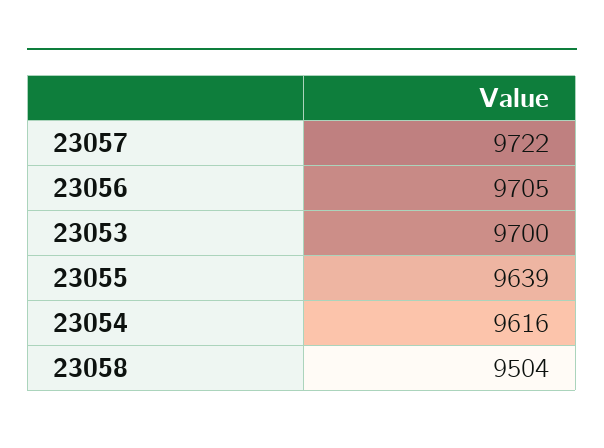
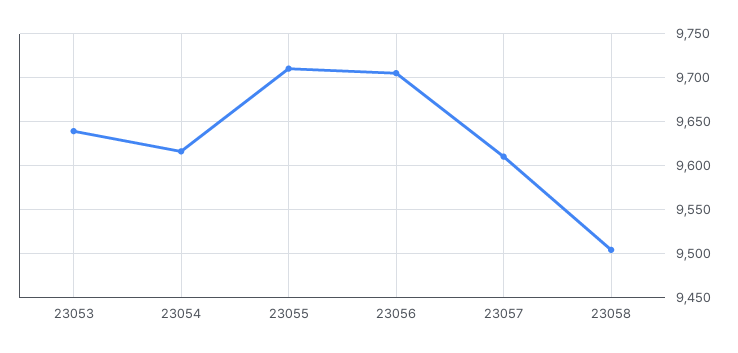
  {
-   "23057": 9722,
+   "23057": 9610,
    "23056": 9705,
-   "23053": 9700,
+   "23053": 9640,
-   "23055": 9639,
+   "23055": 9710,
    "23054": 9616,
    "23058": 9504
  }

